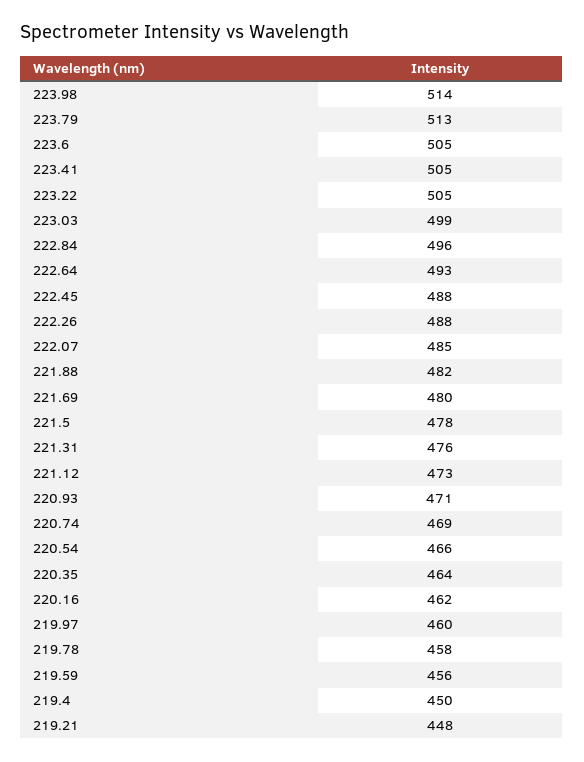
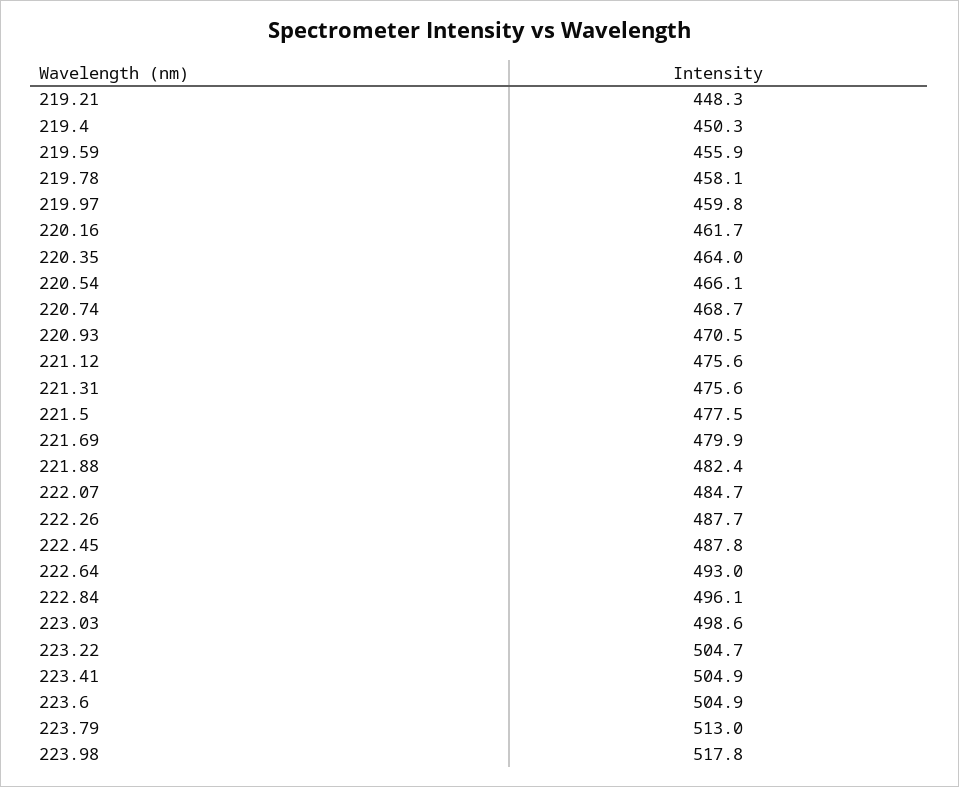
  {
-   "223.98": 514,
+   "223.98": 517.8,
    "223.79": 513,
    "223.6": 504.9,
    "223.41": 504.9,
    "223.22": 504.7,
    "223.03": 498.6,
    "222.84": 496.1,
    "222.64": 493,
    "222.45": 487.8,
    "222.26": 487.7,
    "222.07": 484.7,
    "221.88": 482.4,
    "221.69": 479.9,
    "221.5": 477.5,
    "221.31": 475.6,
-   "221.12": 473,
+   "221.12": 475.6,
    "220.93": 470.5,
    "220.74": 468.7,
    "220.54": 466.1,
    "220.35": 464,
    "220.16": 461.7,
    "219.97": 459.8,
    "219.78": 458.1,
    "219.59": 455.9,
    "219.4": 450.3,
    "219.21": 448.3
  }

